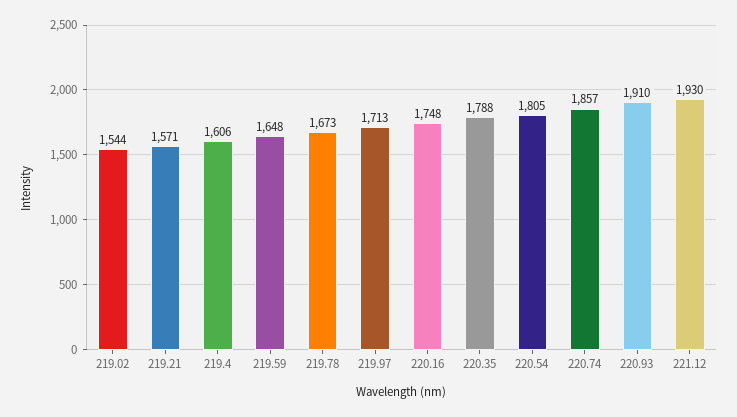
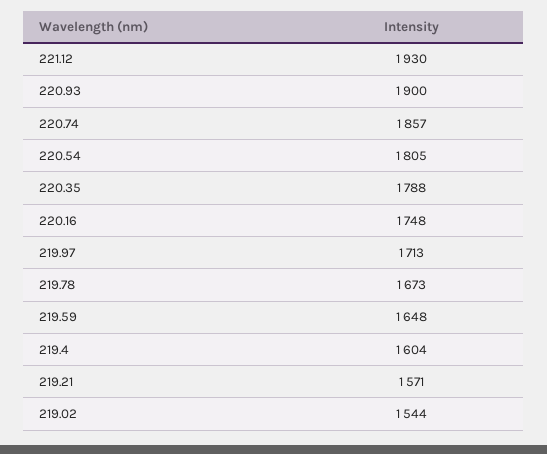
  {
    "219.02": 1544,
    "219.21": 1571,
-   "219.4": 1606,
+   "219.4": 1604,
    "219.59": 1648,
    "219.78": 1673,
    "219.97": 1713,
    "220.16": 1748,
    "220.35": 1788,
    "220.54": 1805,
    "220.74": 1857,
-   "220.93": 1910,
+   "220.93": 1900,
    "221.12": 1930
  }

